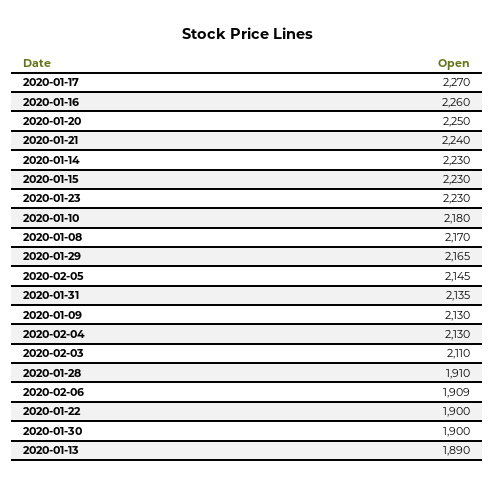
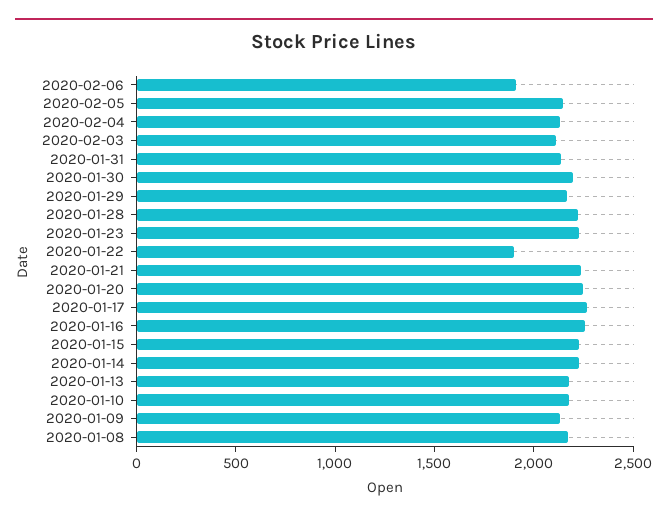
  {
    "2020-01-17": 2270,
    "2020-01-16": 2260,
    "2020-01-20": 2250,
    "2020-01-21": 2240,
    "2020-01-14": 2230,
    "2020-01-15": 2230,
    "2020-01-23": 2230,
    "2020-01-10": 2180,
    "2020-01-08": 2170,
    "2020-01-29": 2165,
    "2020-02-05": 2145,
    "2020-01-31": 2135,
    "2020-01-09": 2130,
    "2020-02-04": 2130,
    "2020-02-03": 2110,
-   "2020-01-28": 1910,
+   "2020-01-28": 2200,
    "2020-02-06": 1909,
    "2020-01-22": 1900,
-   "2020-01-30": 1900,
+   "2020-01-30": 2200,
-   "2020-01-13": 1890
+   "2020-01-13": 2200
  }

